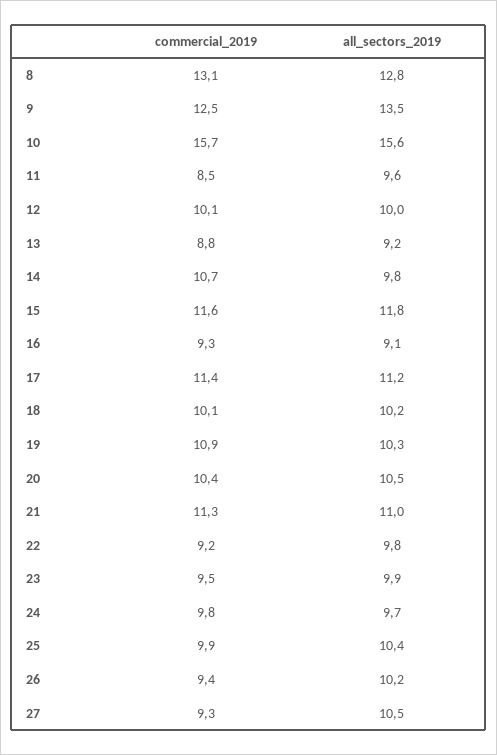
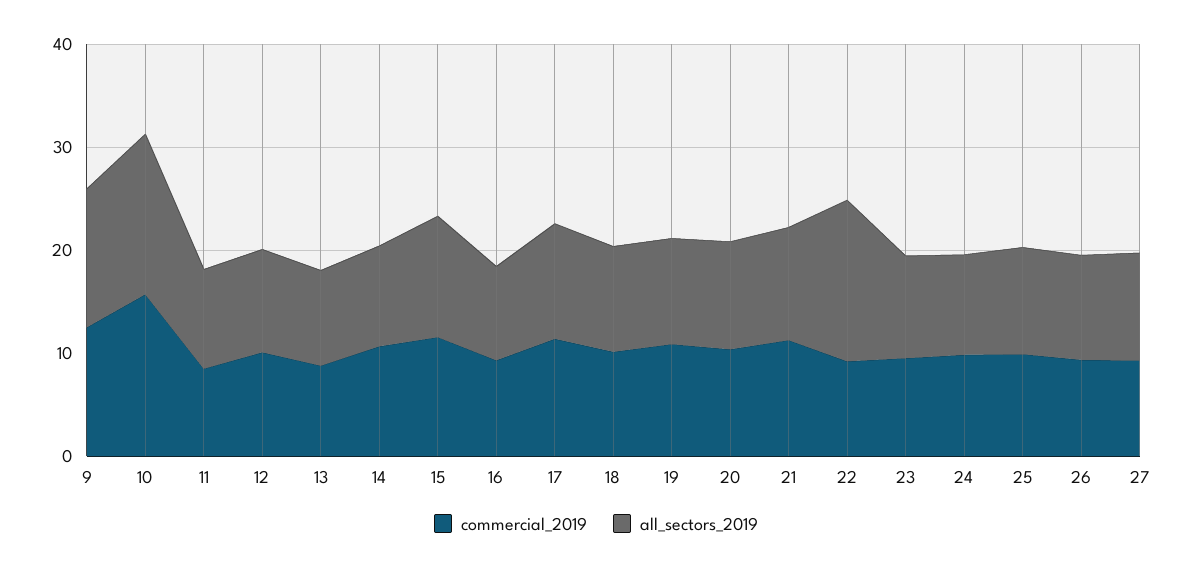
  {
    "commercial_2019": {
-     "8": 13.1,
      "9": 12.5,
      "10": 15.7,
      "11": 8.5,
      "12": 10.1,
      "13": 8.8,
      "14": 10.7,
      "15": 11.6,
      "16": 9.3,
      "17": 11.4,
      "18": 10.1,
      "19": 10.9,
      "20": 10.4,
      "21": 11.3,
      "22": 9.2,
      "23": 9.5,
      "24": 9.8,
      "25": 9.9,
      "26": 9.4,
      "27": 9.3
    },
    "all_sectors_2019": {
-     "8": 12.8,
      "9": 13.5,
      "10": 15.6,
      "11": 9.6,
      "12": 10,
      "13": 9.2,
      "14": 9.8,
      "15": 11.8,
      "16": 9.1,
      "17": 11.2,
      "18": 10.2,
      "19": 10.3,
      "20": 10.5,
      "21": 11,
-     "22": 9.8,
+     "22": 16,
      "23": 9.9,
      "24": 9.7,
      "25": 10.4,
      "26": 10.2,
      "27": 10.5
    }
  }

